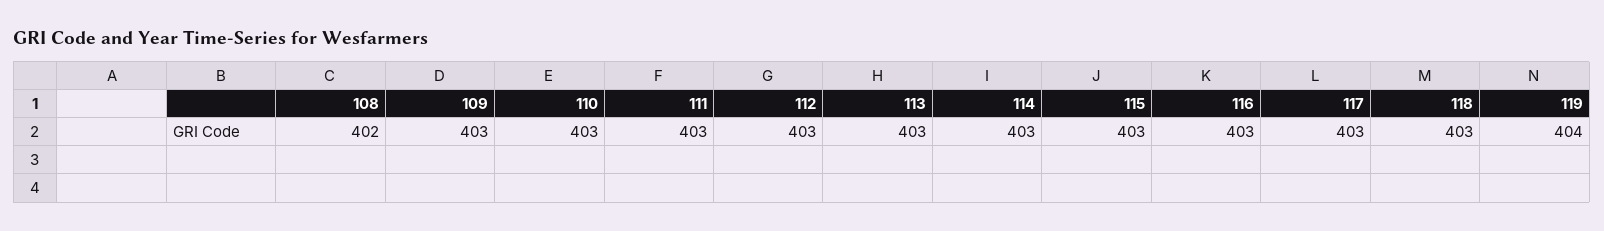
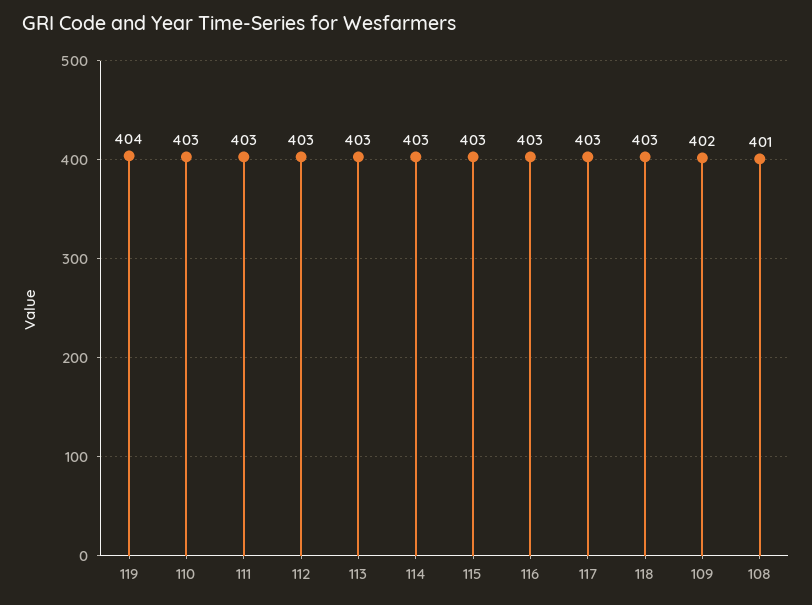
  {
-   "108": 402,
+   "108": 401,
-   "109": 403,
+   "109": 402,
    "110": 403,
    "111": 403,
    "112": 403,
    "113": 403,
    "114": 403,
    "115": 403,
    "116": 403,
    "117": 403,
    "118": 403,
    "119": 404
  }

